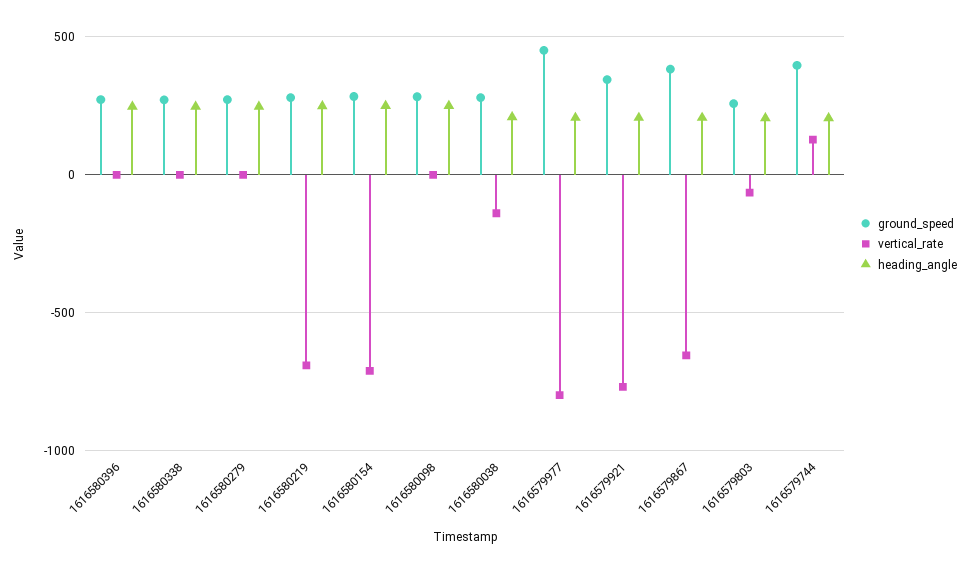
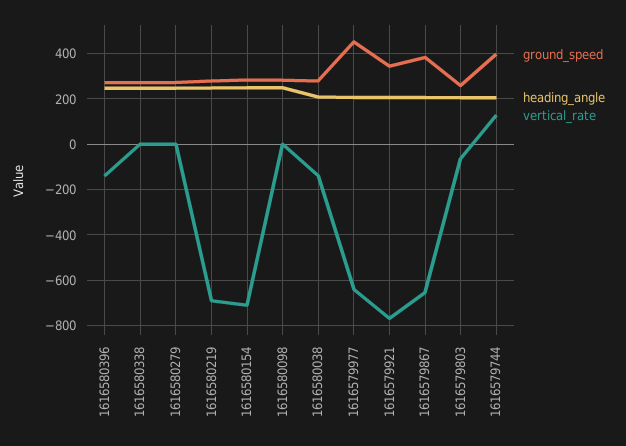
  {
    "ground_speed": {
      "1616580396": 250,
      "1616580338": 250,
      "1616580279": 250,
      "1616580219": 300,
      "1616580154": 300,
      "1616580098": 300,
      "1616580038": 300,
      "1616579977": 450,
      "1616579921": 350,
      "1616579867": 400,
      "1616579803": 250,
      "1616579744": 400
    },
    "vertical_rate": {
-     "1616580396": 0,
+     "1616580396": -150,
      "1616580338": 0,
      "1616580279": 0,
      "1616580219": -700,
      "1616580154": -700,
      "1616580098": 0,
      "1616580038": -150,
-     "1616579977": -800,
+     "1616579977": -650,
      "1616579921": -750,
      "1616579867": -650,
      "1616579803": -50,
      "1616579744": 150
    },
    "heading_angle": {
      "1616580396": 250,
      "1616580338": 250,
      "1616580279": 250,
      "1616580219": 250,
      "1616580154": 250,
      "1616580098": 250,
      "1616580038": 200,
      "1616579977": 200,
      "1616579921": 200,
      "1616579867": 200,
      "1616579803": 200,
      "1616579744": 200
    }
  }

